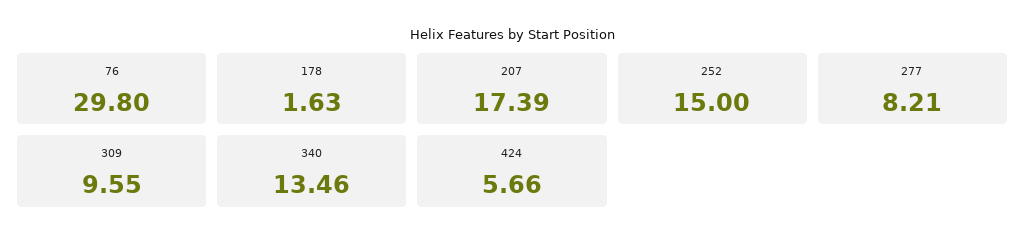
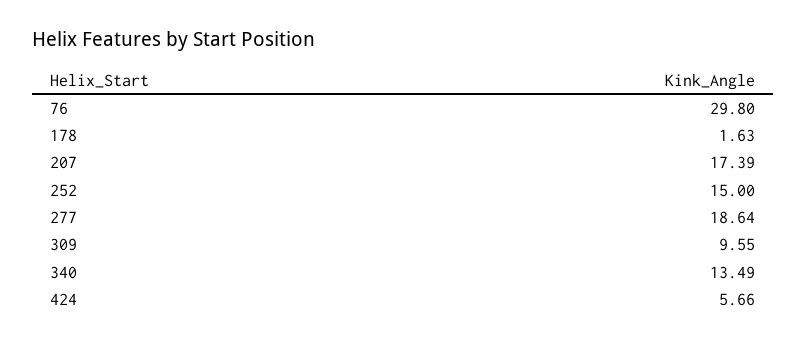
  {
    "76": 29.8,
    "178": 1.63,
    "207": 17.39,
    "252": 15,
-   "277": 8.21,
+   "277": 18.64,
    "309": 9.55,
-   "340": 13.46,
+   "340": 13.49,
    "424": 5.66
  }

